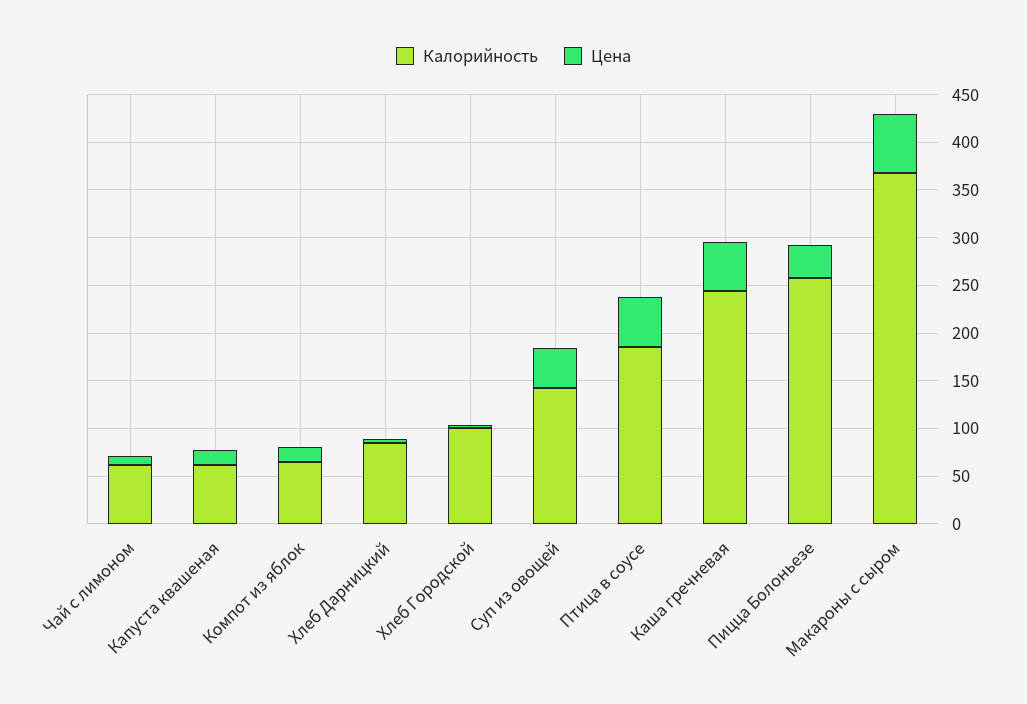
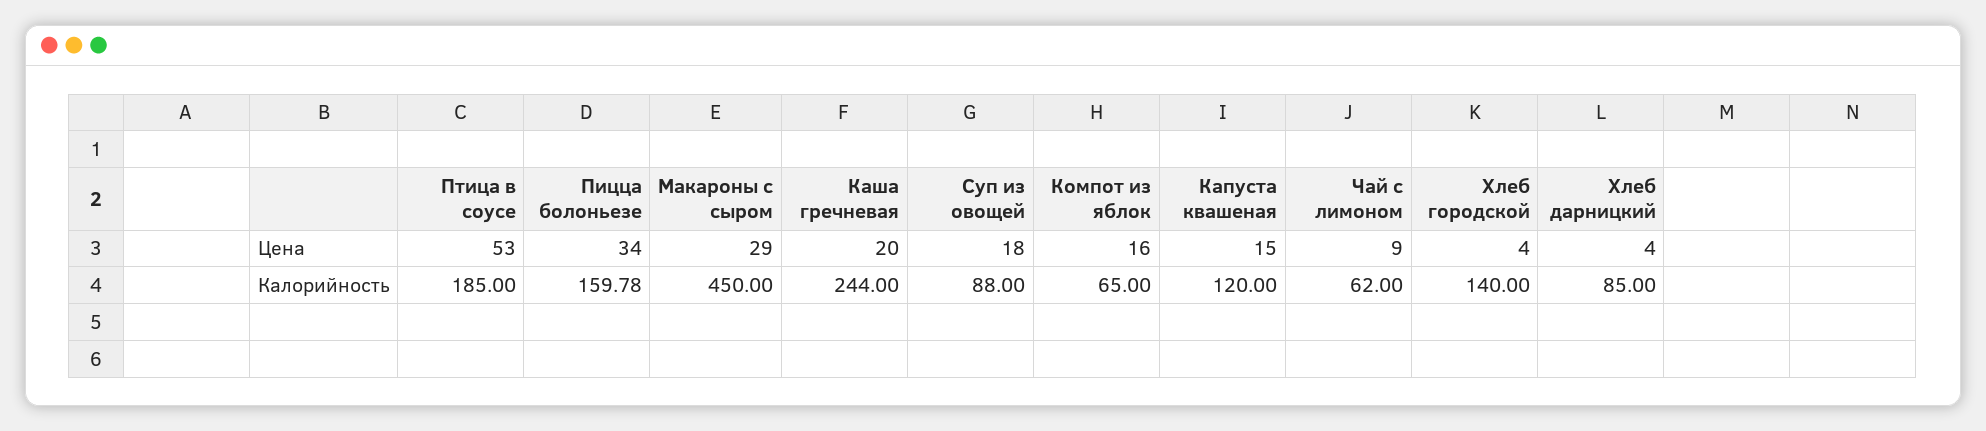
  {
    "Калорийность": {
      "Чай с лимоном": 62,
-     "Капуста квашеная": 60,
+     "Капуста квашеная": 120,
      "Компот из яблок": 65,
      "Хлеб Дарницкий": 85,
-     "Хлеб Городской": 100,
+     "Хлеб Городской": 140,
-     "Суп из овощей": 140,
+     "Суп из овощей": 88,
      "Птица в соусе": 185,
      "Каша гречневая": 244,
-     "Пицца Болоньезе": 260,
+     "Пицца Болоньезе": 159.78,
-     "Макароны с сыром": 370
+     "Макароны с сыром": 450
    },
    "Цена": {
      "Чай с лимоном": 9,
      "Капуста квашеная": 15,
      "Компот из яблок": 16,
      "Хлеб Дарницкий": 4,
      "Хлеб Городской": 4,
-     "Суп из овощей": 40,
+     "Суп из овощей": 18,
      "Птица в соусе": 53,
-     "Каша гречневая": 50,
+     "Каша гречневая": 20,
      "Пицца Болоньезе": 34,
-     "Макароны с сыром": 60
+     "Макароны с сыром": 29
    }
  }

